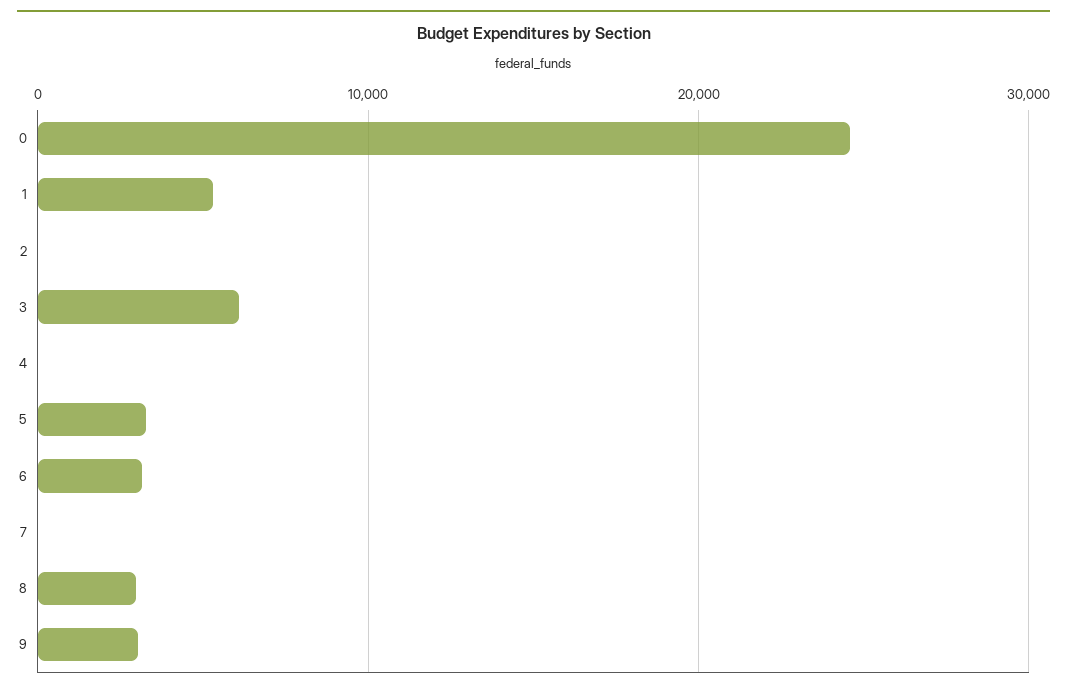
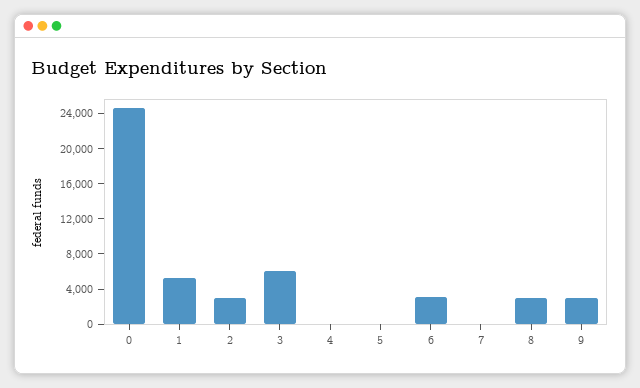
  {
    "0": 25000,
    "1": 5000,
-   "2": 0,
+   "2": 3000,
    "3": 6000,
    "4": 0,
-   "5": 3000,
+   "5": 0,
    "6": 3000,
    "7": 0,
    "8": 3000,
    "9": 3000
  }

